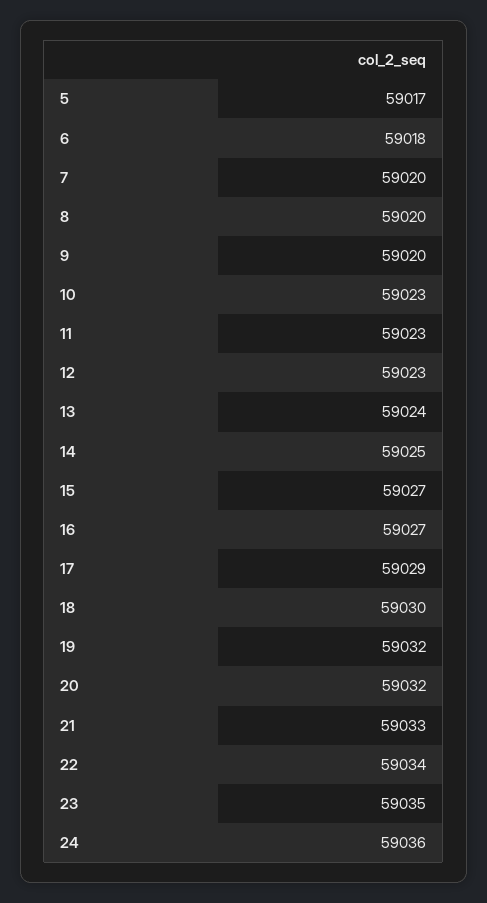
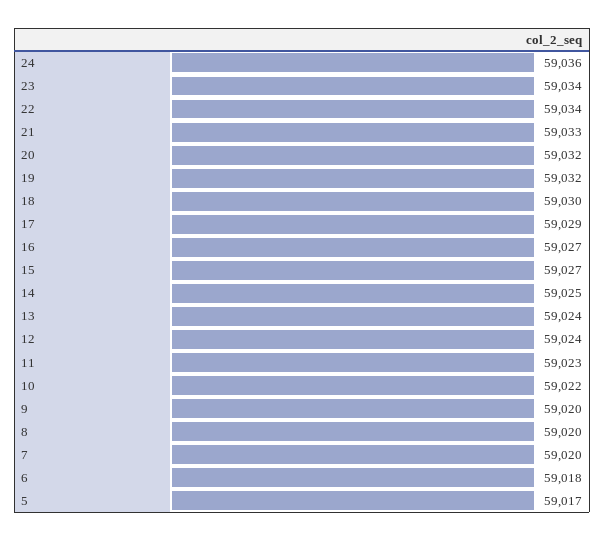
  {
    "5": 59017,
    "6": 59018,
    "7": 59020,
    "8": 59020,
    "9": 59020,
-   "10": 59023,
+   "10": 59022,
    "11": 59023,
-   "12": 59023,
+   "12": 59024,
    "13": 59024,
    "14": 59025,
    "15": 59027,
    "16": 59027,
    "17": 59029,
    "18": 59030,
    "19": 59032,
    "20": 59032,
    "21": 59033,
    "22": 59034,
-   "23": 59035,
+   "23": 59034,
    "24": 59036
  }

